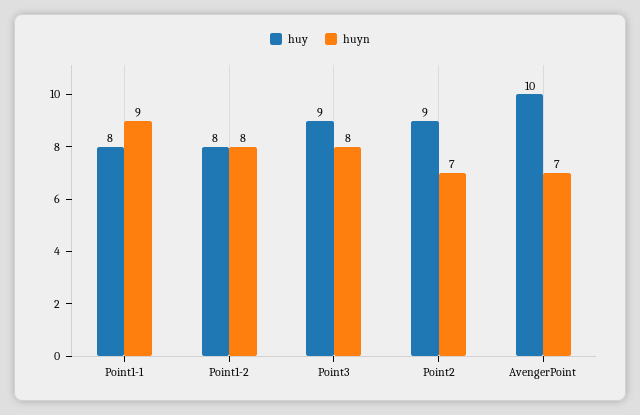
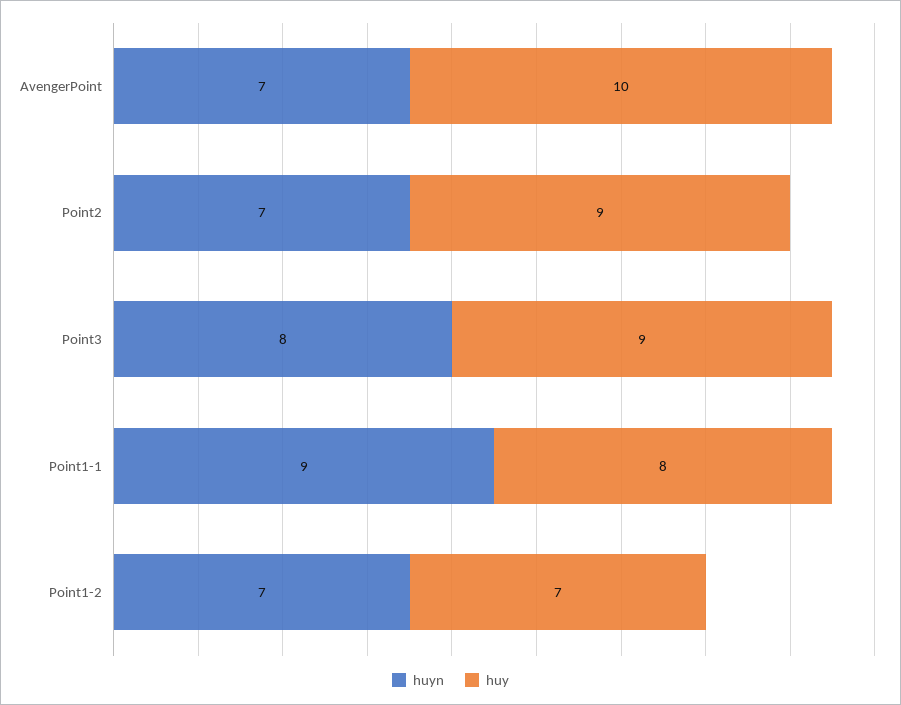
  {
    "huy": {
      "Point1-1": 8,
-     "Point1-2": 8,
+     "Point1-2": 7,
      "Point3": 9,
      "Point2": 9,
      "AvengerPoint": 10
    },
    "huyn": {
      "Point1-1": 9,
-     "Point1-2": 8,
+     "Point1-2": 7,
      "Point3": 8,
      "Point2": 7,
      "AvengerPoint": 7
    }
  }

